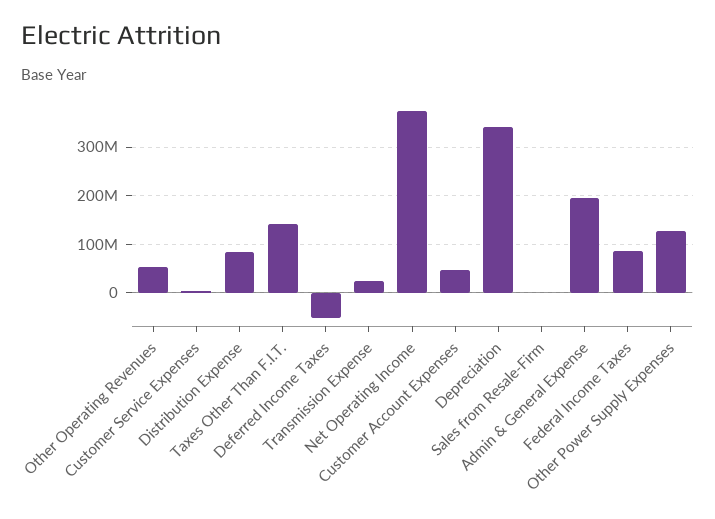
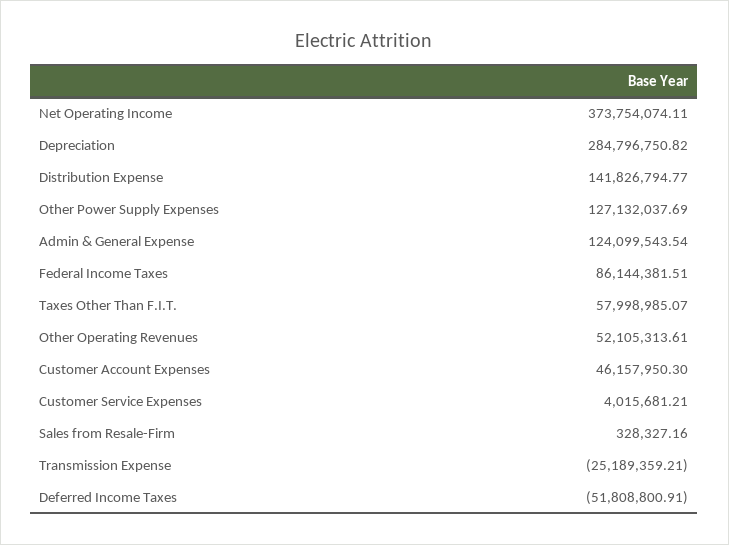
  {
    "Other Operating Revenues": 52105313.61,
    "Customer Service Expenses": 4015681.21,
-   "Distribution Expense": 80000000,
+   "Distribution Expense": 141826794.77,
-   "Taxes Other Than F.I.T.": 140000000,
+   "Taxes Other Than F.I.T.": 57998985.07,
    "Deferred Income Taxes": -51808800.91,
-   "Transmission Expense": 20000000,
+   "Transmission Expense": -25189359.21,
    "Net Operating Income": 373754074.11,
    "Customer Account Expenses": 46157950.3,
-   "Depreciation": 340000000,
+   "Depreciation": 284796750.82,
    "Sales from Resale-Firm": 328327.16,
-   "Admin & General Expense": 200000000,
+   "Admin & General Expense": 124099543.54,
    "Federal Income Taxes": 86144381.51,
    "Other Power Supply Expenses": 127132037.69
  }

